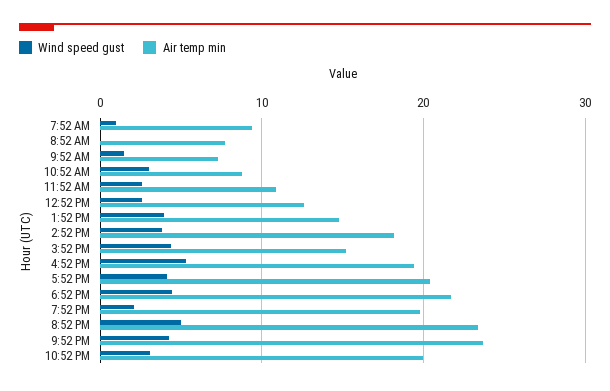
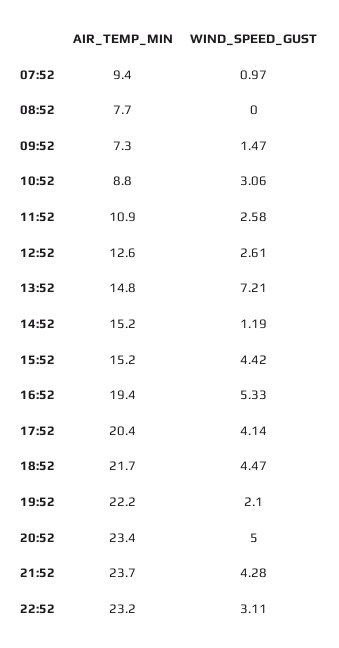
  {
    "Wind speed gust": {
      "7:52 AM": 0.97,
      "8:52 AM": 0,
      "9:52 AM": 1.47,
      "10:52 AM": 3.06,
      "11:52 AM": 2.58,
      "12:52 PM": 2.61,
-     "1:52 PM": 4,
+     "1:52 PM": 7.21,
-     "2:52 PM": 4,
+     "2:52 PM": 1.19,
      "3:52 PM": 4.42,
      "4:52 PM": 5.33,
      "5:52 PM": 4.14,
      "6:52 PM": 4.47,
      "7:52 PM": 2.1,
      "8:52 PM": 5,
      "9:52 PM": 4.28,
      "10:52 PM": 3.11
    },
    "Air temp min": {
      "7:52 AM": 9.4,
      "8:52 AM": 7.7,
      "9:52 AM": 7.3,
      "10:52 AM": 8.8,
      "11:52 AM": 10.9,
      "12:52 PM": 12.6,
      "1:52 PM": 14.8,
-     "2:52 PM": 18,
+     "2:52 PM": 15.2,
      "3:52 PM": 15.2,
      "4:52 PM": 19.4,
      "5:52 PM": 20.4,
      "6:52 PM": 21.7,
-     "7:52 PM": 20,
+     "7:52 PM": 22.2,
      "8:52 PM": 23.4,
      "9:52 PM": 23.7,
-     "10:52 PM": 20
+     "10:52 PM": 23.2
    }
  }

